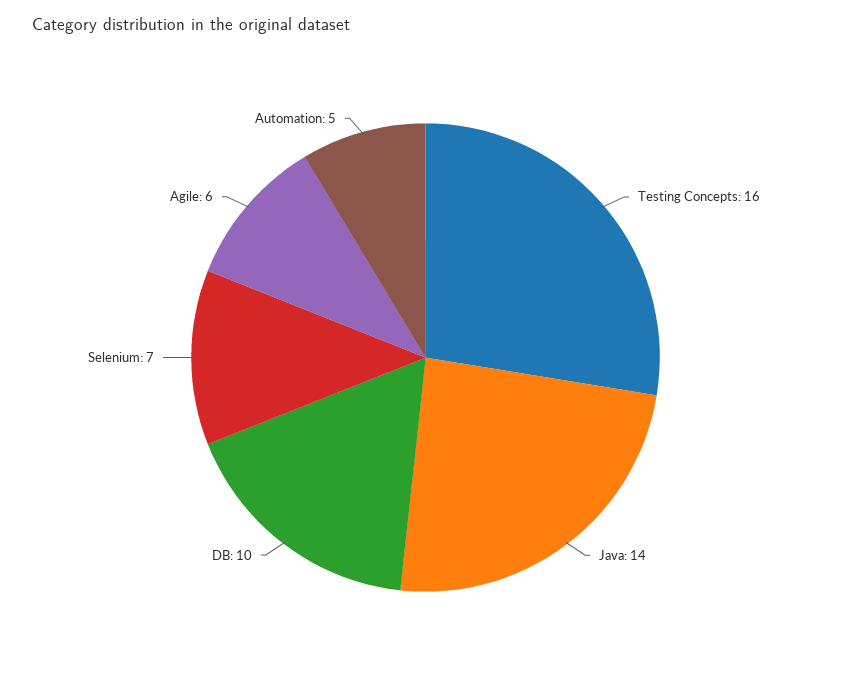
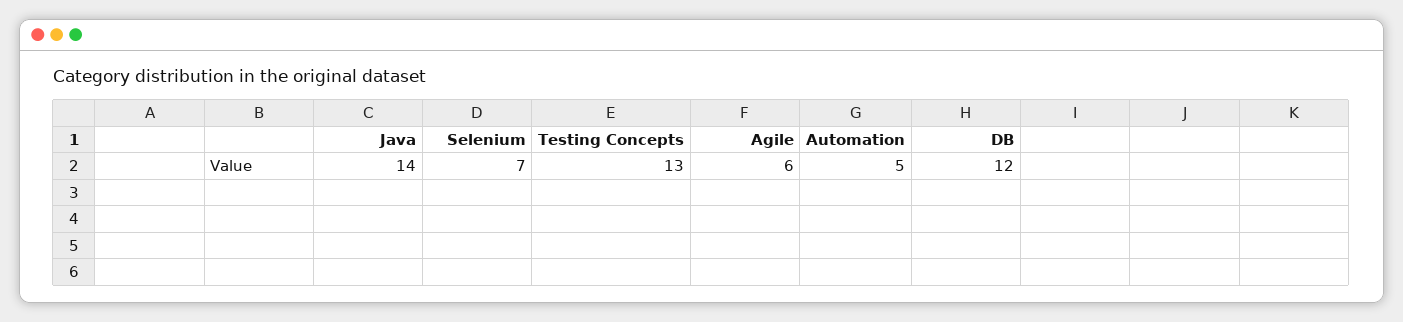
  {
-   "Testing Concepts": 16,
+   "Testing Concepts": 13,
    "Java": 14,
-   "DB": 10,
+   "DB": 12,
    "Selenium": 7,
    "Agile": 6,
    "Automation": 5
  }

